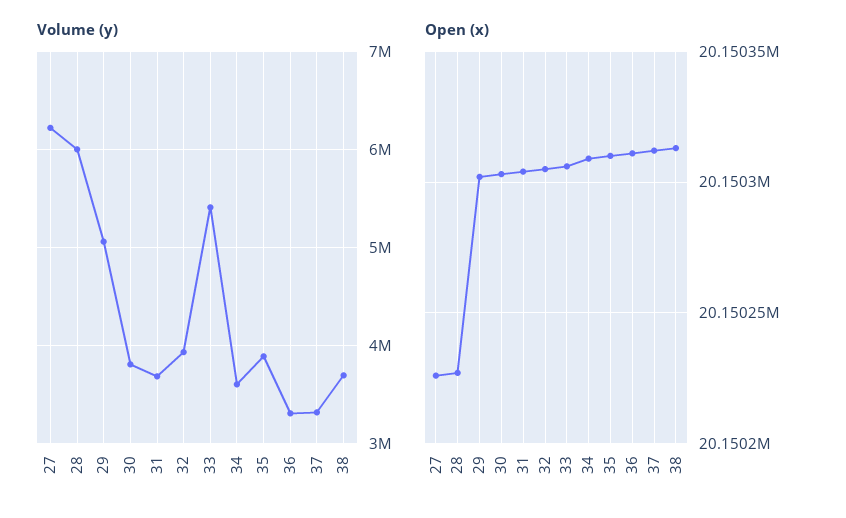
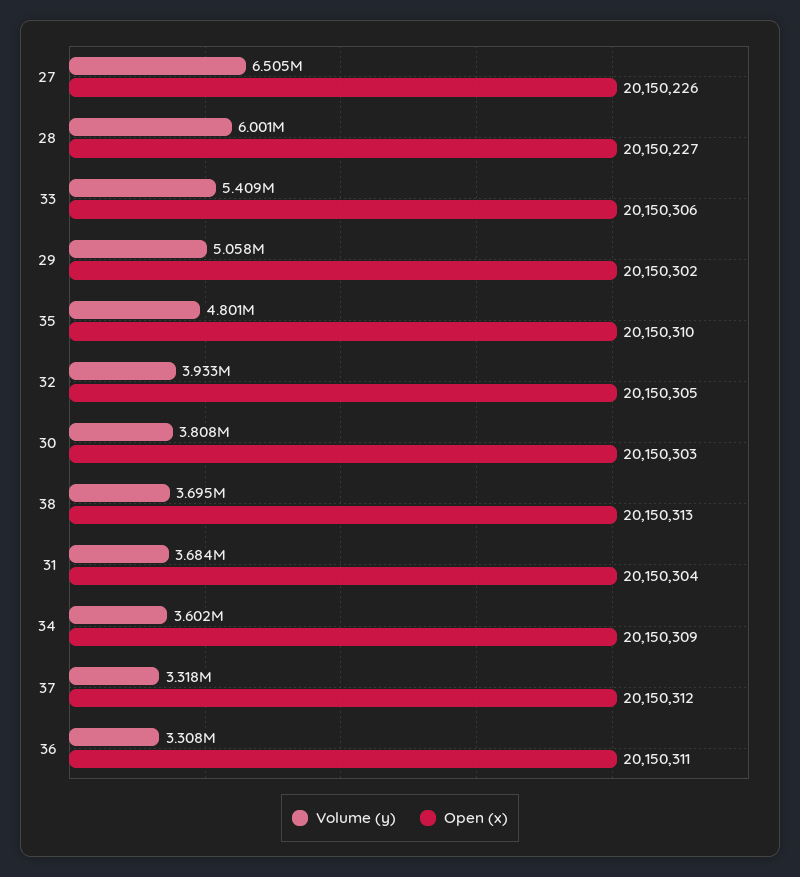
  {
    "Volume (y)": {
-     "27": 6200000,
+     "27": 6505000,
      "28": 6001000,
      "29": 5058000,
      "30": 3808000,
      "31": 3684000,
      "32": 3933000,
      "33": 5409000,
      "34": 3602000,
-     "35": 3900000,
+     "35": 4801000,
      "36": 3308000,
      "37": 3318000,
      "38": 3695000
    },
    "Open (x)": {
      "27": 20150226,
      "28": 20150227,
      "29": 20150302,
      "30": 20150303,
      "31": 20150304,
      "32": 20150305,
      "33": 20150306,
      "34": 20150309,
      "35": 20150310,
      "36": 20150311,
      "37": 20150312,
      "38": 20150313
    }
  }

